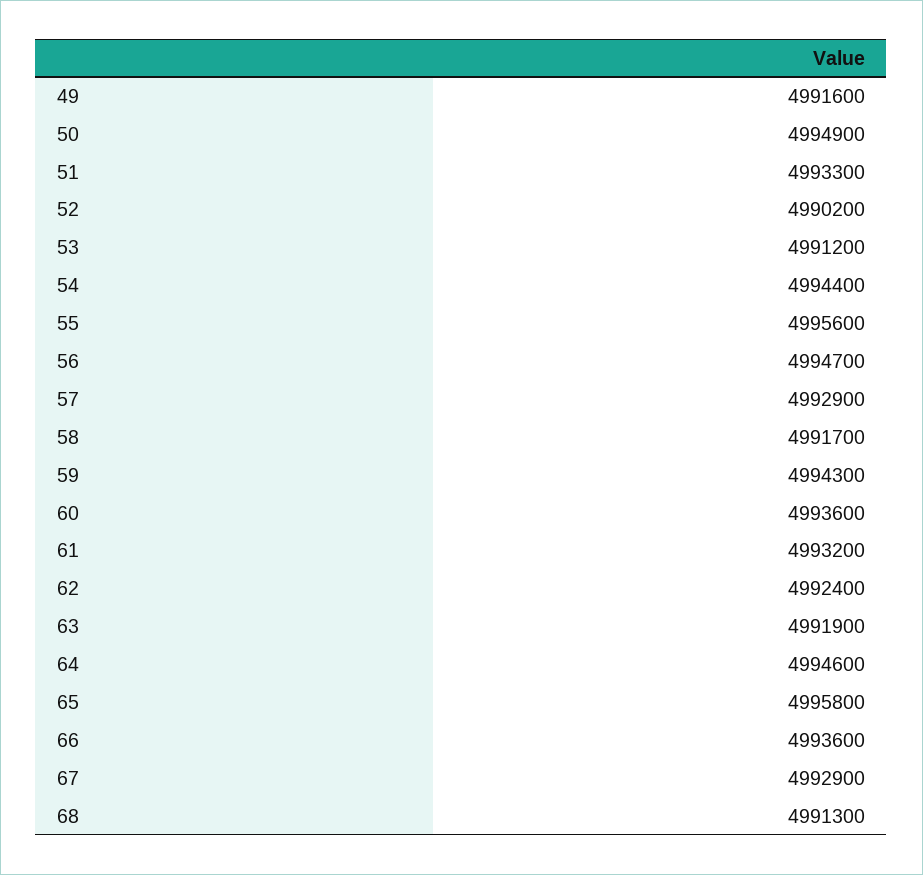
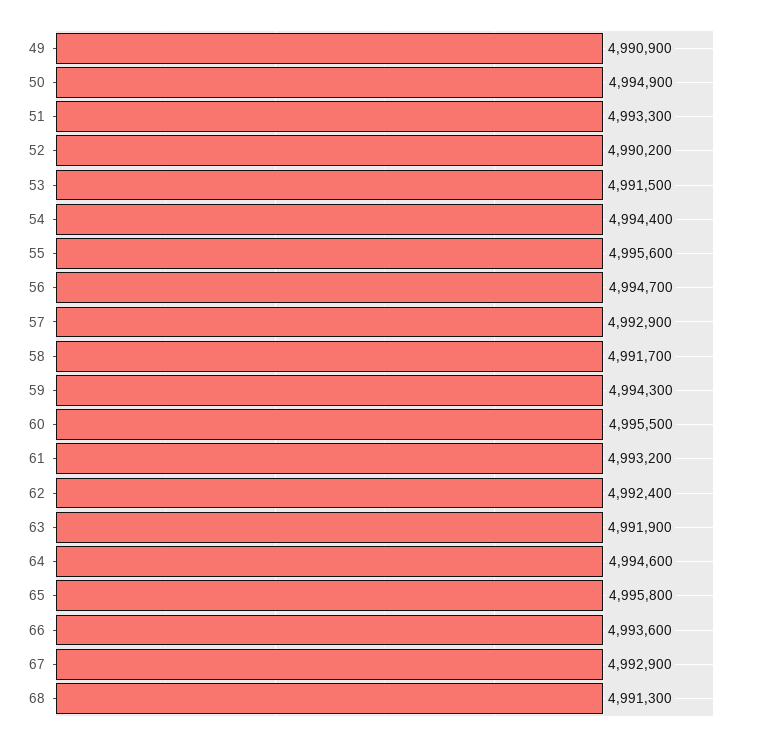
  {
-   "49": 4991600,
+   "49": 4990900,
    "50": 4994900,
    "51": 4993300,
    "52": 4990200,
-   "53": 4991200,
+   "53": 4991500,
    "54": 4994400,
    "55": 4995600,
    "56": 4994700,
    "57": 4992900,
    "58": 4991700,
    "59": 4994300,
-   "60": 4993600,
+   "60": 4995500,
    "61": 4993200,
    "62": 4992400,
    "63": 4991900,
    "64": 4994600,
    "65": 4995800,
    "66": 4993600,
    "67": 4992900,
    "68": 4991300
  }

